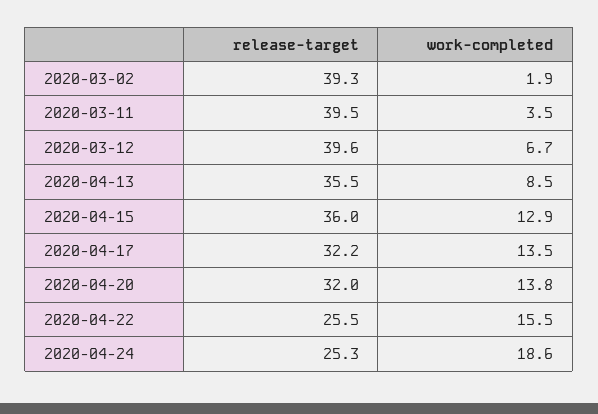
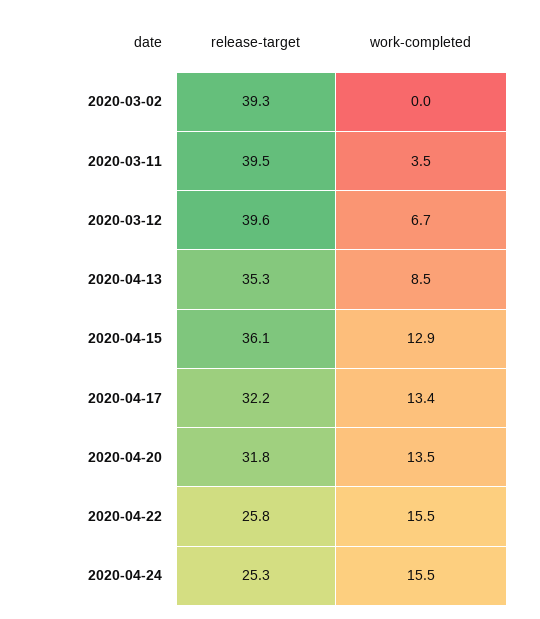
  {
    "release-target": {
      "2020-03-02": 39.3,
      "2020-03-11": 39.5,
      "2020-03-12": 39.6,
-     "2020-04-13": 35.5,
+     "2020-04-13": 35.3,
-     "2020-04-15": 36,
+     "2020-04-15": 36.1,
      "2020-04-17": 32.2,
-     "2020-04-20": 32,
+     "2020-04-20": 31.8,
-     "2020-04-22": 25.5,
+     "2020-04-22": 25.8,
      "2020-04-24": 25.3
    },
    "work-completed": {
-     "2020-03-02": 1.9,
+     "2020-03-02": 0,
      "2020-03-11": 3.5,
      "2020-03-12": 6.7,
      "2020-04-13": 8.5,
      "2020-04-15": 12.9,
-     "2020-04-17": 13.5,
+     "2020-04-17": 13.4,
-     "2020-04-20": 13.8,
+     "2020-04-20": 13.5,
      "2020-04-22": 15.5,
-     "2020-04-24": 18.6
+     "2020-04-24": 15.5
    }
  }

